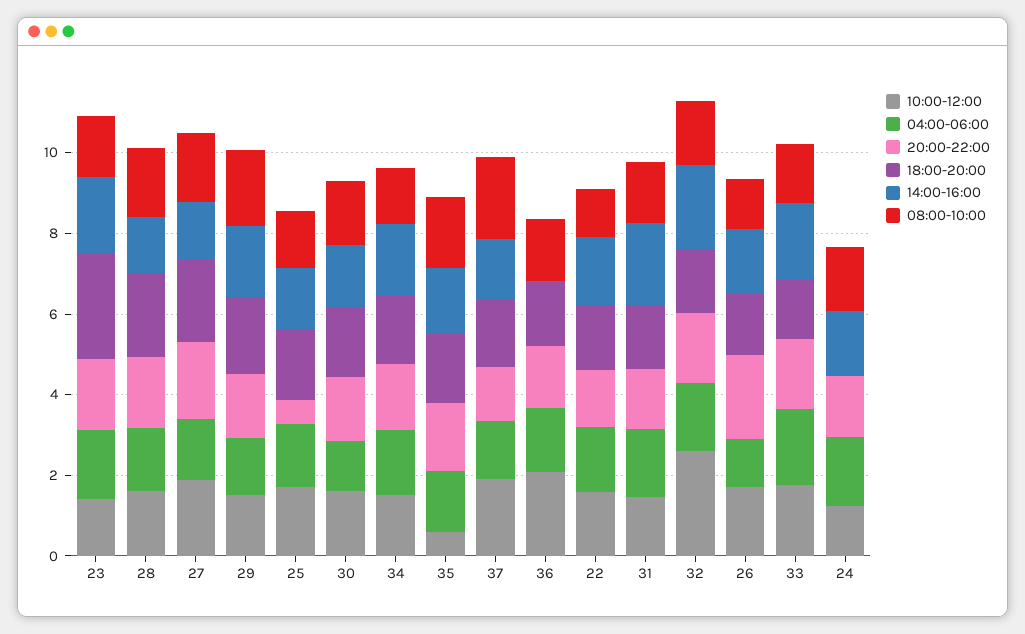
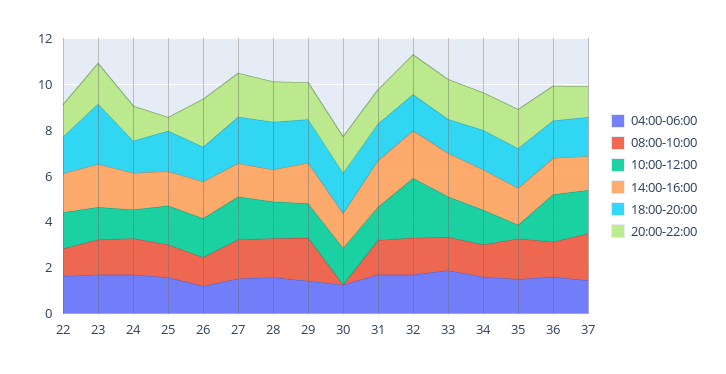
  {
    "10:00-12:00": {
      "23": 1.5,
      "28": 1.5,
      "27": 2,
      "29": 1.5,
      "25": 1.5,
      "30": 1.5,
      "34": 1.5,
      "35": 0.5,
      "37": 2,
      "36": 2,
      "22": 1.5,
      "31": 1.5,
      "32": 2.5,
      "26": 1.5,
      "33": 2,
      "24": 1.5
    },
    "04:00-06:00": {
      "23": 1.5,
      "28": 1.5,
      "27": 1.5,
      "29": 1.5,
      "25": 1.5,
      "30": 1.5,
      "34": 1.5,
      "35": 1.5,
      "37": 1.5,
      "36": 1.5,
      "22": 1.5,
      "31": 1.5,
      "32": 1.5,
      "26": 1,
      "33": 2,
      "24": 1.5
    },
    "20:00-22:00": {
      "23": 2,
      "28": 2,
      "27": 2,
      "29": 1.5,
      "25": 0.5,
      "30": 1.5,
      "34": 1.5,
      "35": 1.5,
      "37": 1.5,
      "36": 1.5,
      "22": 1.5,
      "31": 1.5,
      "32": 1.5,
      "26": 2,
      "33": 1.5,
      "24": 1.5
    },
    "18:00-20:00": {
      "23": 2.5,
      "28": 2,
      "27": 2,
      "29": 2,
      "25": 2,
      "30": 2,
      "34": 1.5,
      "35": 1.5,
      "37": 1.5,
      "36": 1.5,
      "22": 1.5,
      "31": 1.5,
      "32": 1.5,
      "26": 1.5,
      "33": 1.5,
-     "24": 0
+     "24": 1.5
    },
    "14:00-16:00": {
      "23": 2,
      "28": 1.5,
      "27": 1.5,
      "29": 2,
      "25": 1.5,
      "30": 1.5,
      "34": 2,
      "35": 1.5,
      "37": 1.5,
-     "36": 0,
+     "36": 1.5,
      "22": 1.5,
      "31": 2,
      "32": 2,
      "26": 1.5,
      "33": 2,
      "24": 1.5
    },
    "08:00-10:00": {
      "23": 1.5,
      "28": 1.5,
      "27": 1.5,
      "29": 2,
      "25": 1.5,
-     "30": 1.5,
+     "30": 0,
      "34": 1.5,
      "35": 2,
      "37": 2,
      "36": 1.5,
      "22": 1,
      "31": 1.5,
      "32": 1.5,
      "26": 1.5,
      "33": 1.5,
      "24": 1.5
    }
  }

